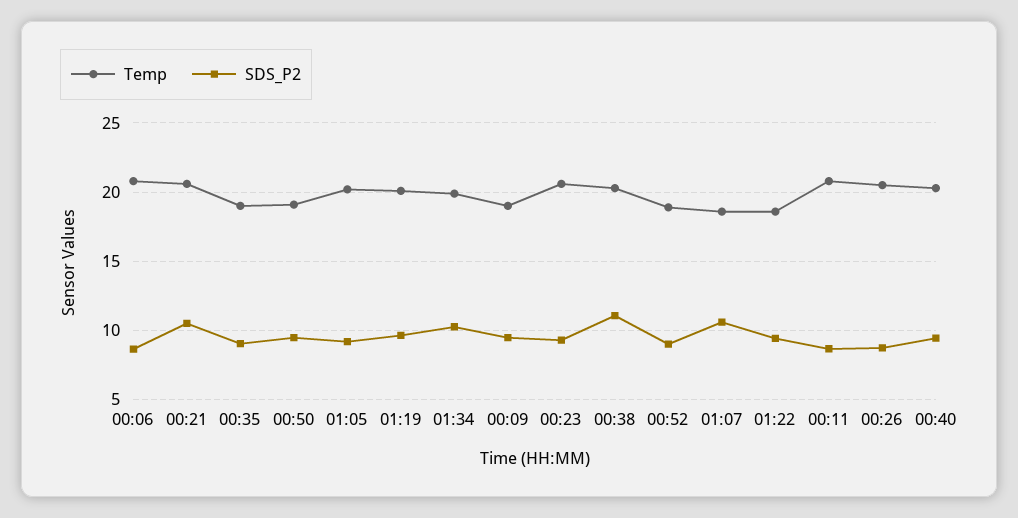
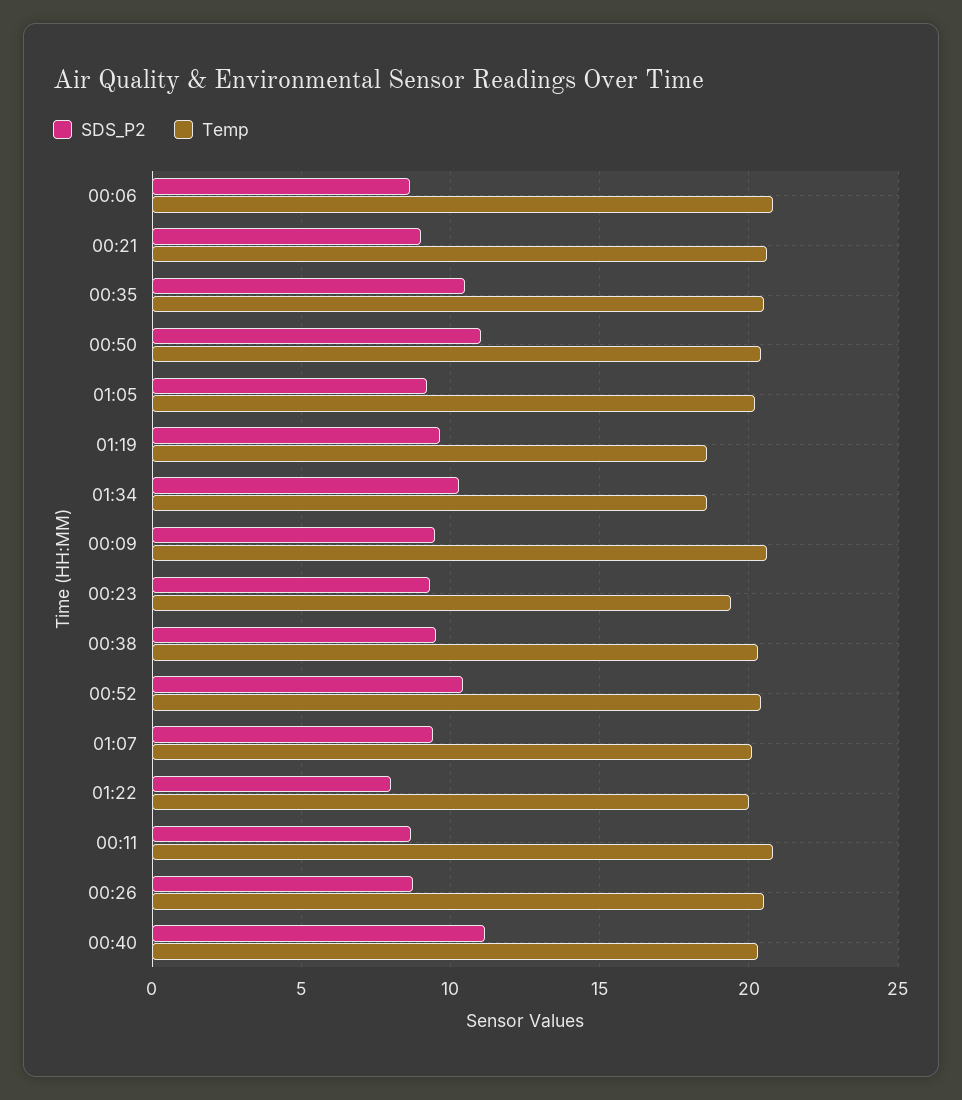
  {
    "Temp": {
      "00:06": 21,
      "00:21": 20.5,
-     "00:35": 19,
+     "00:35": 20.5,
-     "00:50": 19,
+     "00:50": 20.5,
      "01:05": 20,
-     "01:19": 20,
+     "01:19": 18.5,
-     "01:34": 20,
+     "01:34": 18.5,
-     "00:09": 19,
+     "00:09": 20.5,
-     "00:23": 20.5,
+     "00:23": 19.5,
      "00:38": 20.5,
-     "00:52": 19,
+     "00:52": 20.5,
-     "01:07": 18.5,
+     "01:07": 20,
-     "01:22": 18.5,
+     "01:22": 20,
      "00:11": 21,
      "00:26": 20.5,
      "00:40": 20.5
    },
    "SDS_P2": {
      "00:06": 8.5,
-     "00:21": 10.5,
+     "00:21": 9,
-     "00:35": 9,
+     "00:35": 10.5,
-     "00:50": 9.5,
+     "00:50": 11,
      "01:05": 9,
      "01:19": 9.5,
      "01:34": 10.5,
      "00:09": 9.5,
      "00:23": 9.5,
-     "00:38": 11,
+     "00:38": 9.5,
-     "00:52": 9,
+     "00:52": 10.5,
-     "01:07": 10.5,
+     "01:07": 9.5,
-     "01:22": 9.5,
+     "01:22": 8,
      "00:11": 8.5,
      "00:26": 9,
-     "00:40": 9.5
+     "00:40": 11
    }
  }

